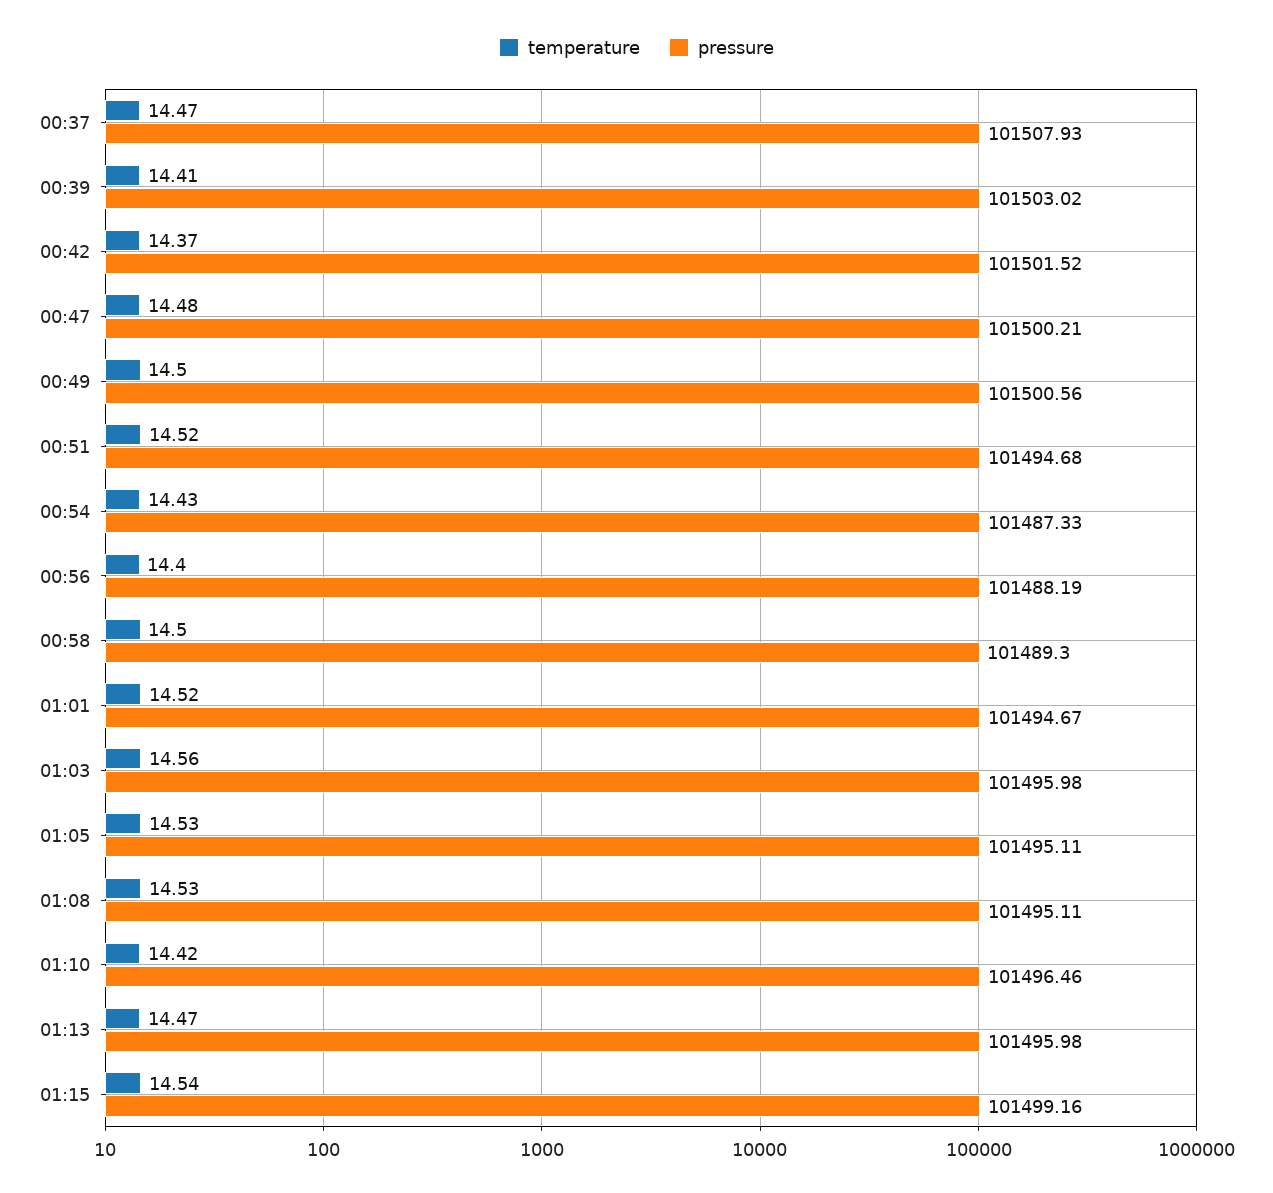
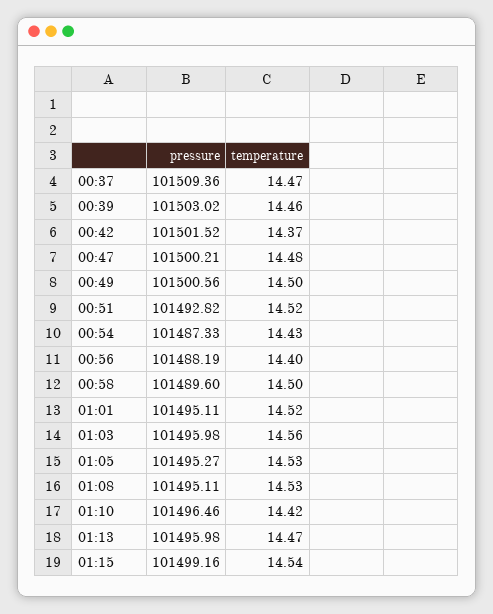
  {
    "temperature": {
      "00:37": 14.47,
-     "00:39": 14.41,
+     "00:39": 14.46,
      "00:42": 14.37,
      "00:47": 14.48,
      "00:49": 14.5,
      "00:51": 14.52,
      "00:54": 14.43,
      "00:56": 14.4,
      "00:58": 14.5,
      "01:01": 14.52,
      "01:03": 14.56,
      "01:05": 14.53,
      "01:08": 14.53,
      "01:10": 14.42,
      "01:13": 14.47,
      "01:15": 14.54
    },
    "pressure": {
-     "00:37": 101507.93,
+     "00:37": 101509.36,
      "00:39": 101503.02,
      "00:42": 101501.52,
      "00:47": 101500.21,
      "00:49": 101500.56,
-     "00:51": 101494.68,
+     "00:51": 101492.82,
      "00:54": 101487.33,
      "00:56": 101488.19,
-     "00:58": 101489.3,
+     "00:58": 101489.6,
-     "01:01": 101494.67,
+     "01:01": 101495.11,
      "01:03": 101495.98,
-     "01:05": 101495.11,
+     "01:05": 101495.27,
      "01:08": 101495.11,
      "01:10": 101496.46,
      "01:13": 101495.98,
      "01:15": 101499.16
    }
  }

